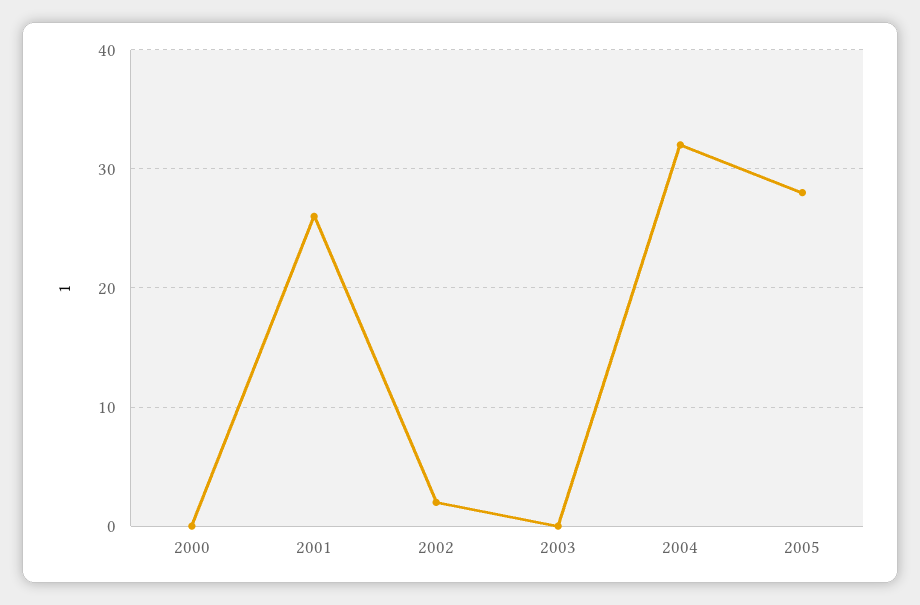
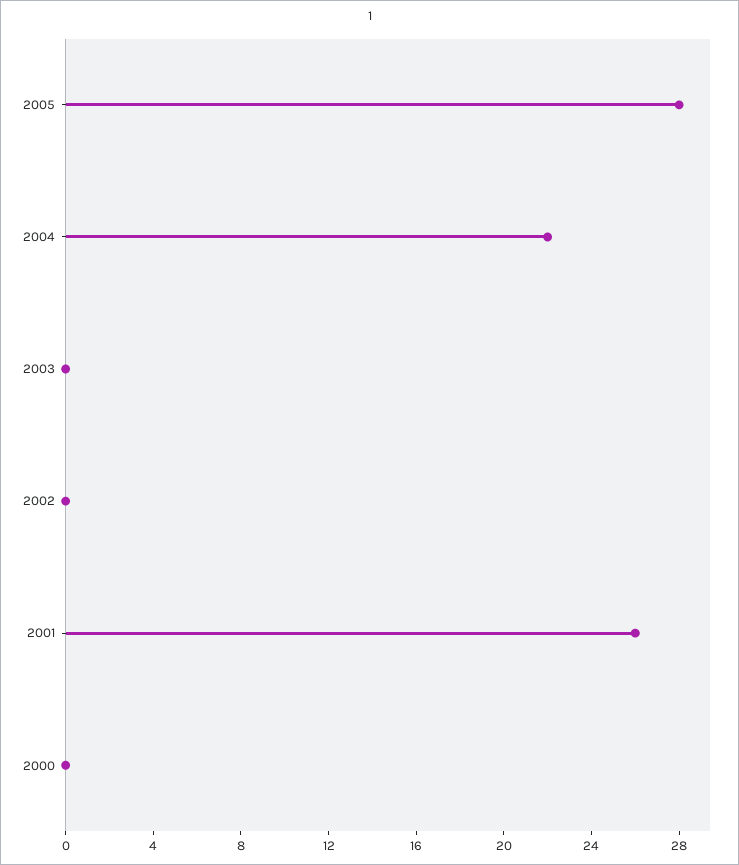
  {
    "2000": 0,
    "2001": 26,
-   "2002": 2,
+   "2002": 0,
    "2003": 0,
-   "2004": 32,
+   "2004": 22,
    "2005": 28
  }

